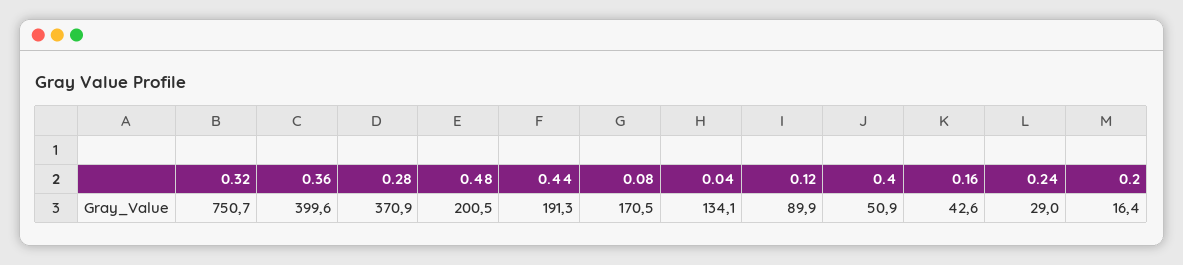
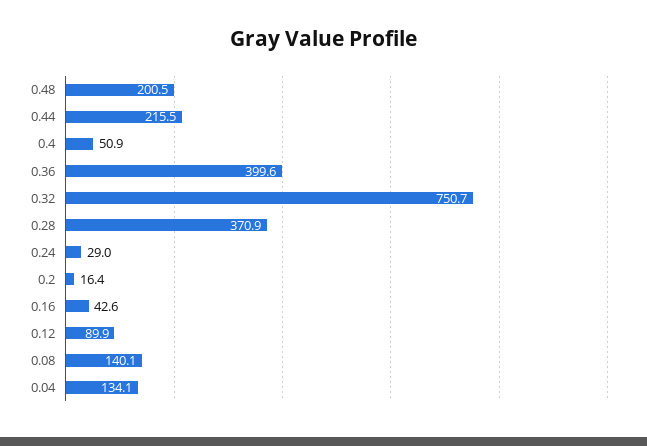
  {
    "0.32": 750.7,
    "0.36": 399.6,
    "0.28": 370.9,
    "0.48": 200.5,
-   "0.44": 191.3,
+   "0.44": 215.5,
-   "0.08": 170.5,
+   "0.08": 140.1,
    "0.04": 134.1,
    "0.12": 89.9,
    "0.4": 50.9,
    "0.16": 42.6,
    "0.24": 29,
    "0.2": 16.4
  }

